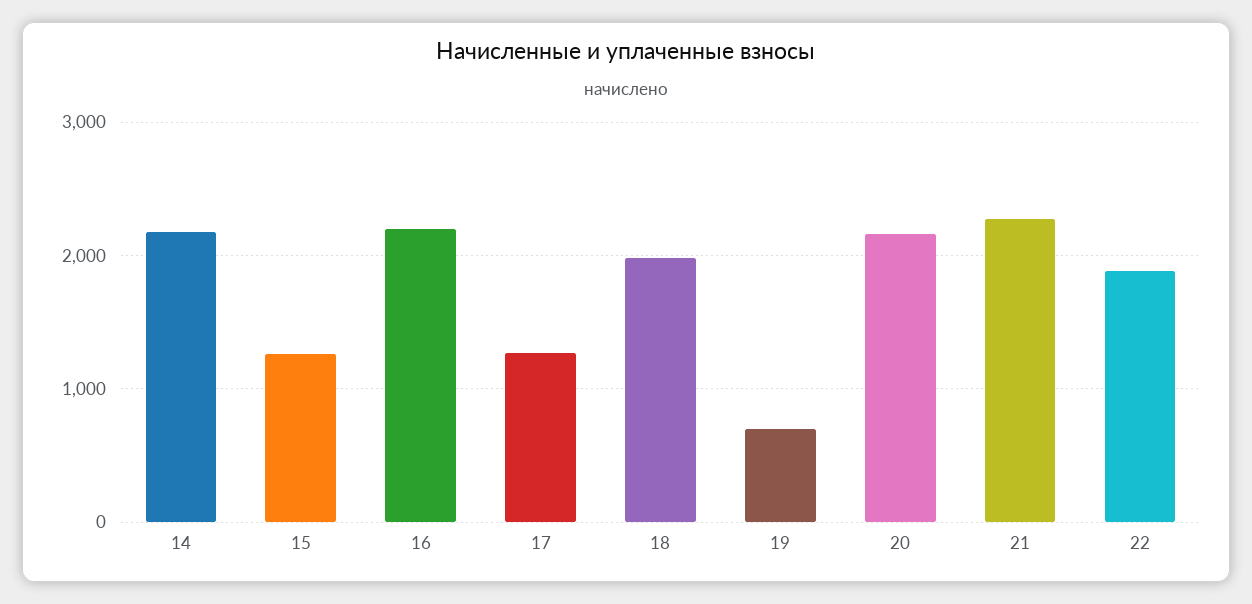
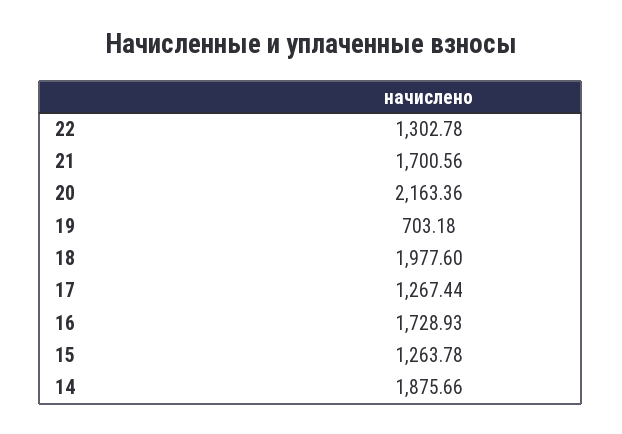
  {
-   "14": 2200,
+   "14": 1875.66,
    "15": 1263.78,
-   "16": 2200,
+   "16": 1728.93,
    "17": 1267.44,
    "18": 1977.6,
    "19": 703.18,
    "20": 2163.36,
-   "21": 2300,
+   "21": 1700.56,
-   "22": 1900
+   "22": 1302.78
  }

